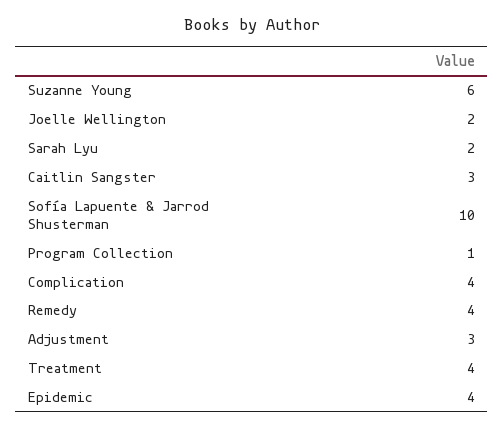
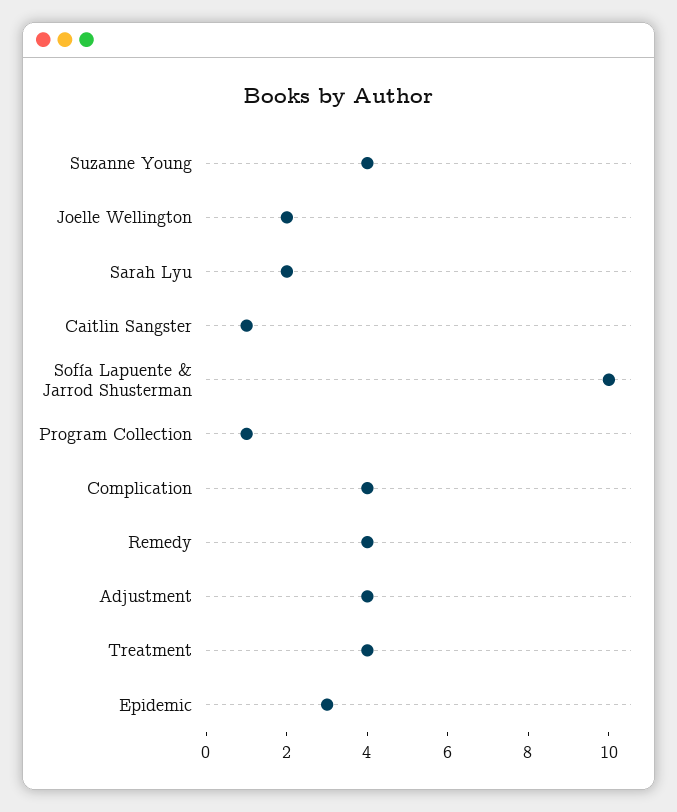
  {
-   "Suzanne Young": 6,
+   "Suzanne Young": 4,
    "Joelle Wellington": 2,
    "Sarah Lyu": 2,
-   "Caitlin Sangster": 3,
+   "Caitlin Sangster": 1,
    "Sofía Lapuente & Jarrod Shusterman": 10,
    "Program Collection": 1,
    "Complication": 4,
    "Remedy": 4,
-   "Adjustment": 3,
+   "Adjustment": 4,
    "Treatment": 4,
-   "Epidemic": 4
+   "Epidemic": 3
  }

